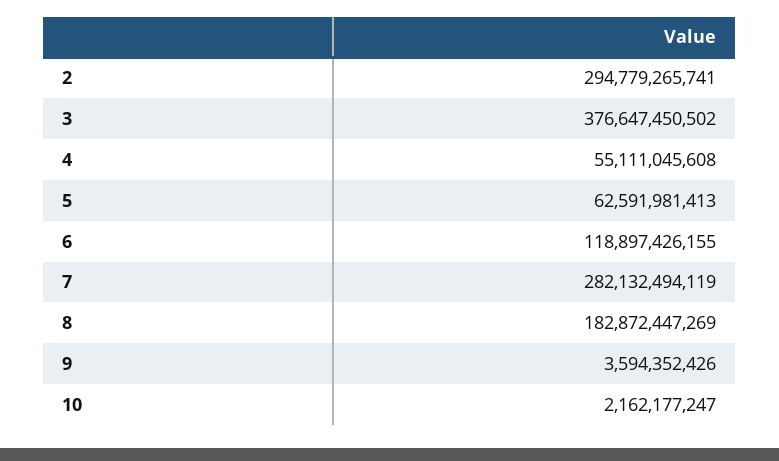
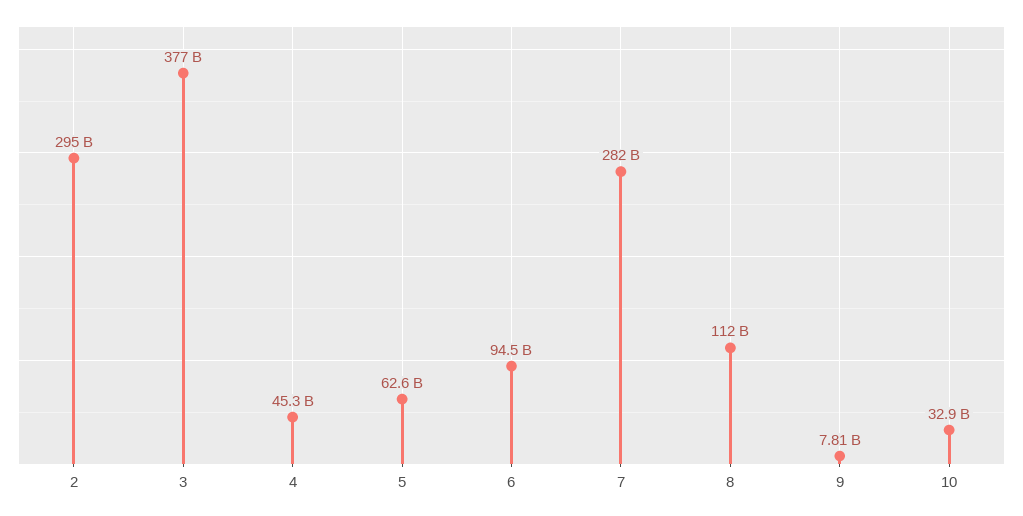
  {
    "2": 294779265741,
    "3": 376647450502,
-   "4": 55111045608,
+   "4": 45300000000,
    "5": 62591981413,
-   "6": 118897426155,
+   "6": 94500000000,
    "7": 282132494119,
-   "8": 182872447269,
+   "8": 112000000000,
-   "9": 3594352426,
+   "9": 7810000000,
-   "10": 2162177247
+   "10": 32900000000
  }

